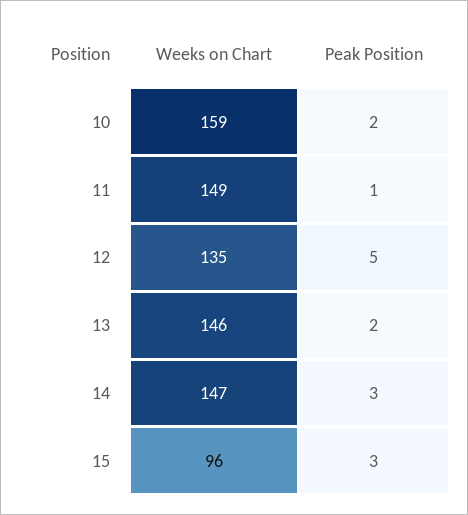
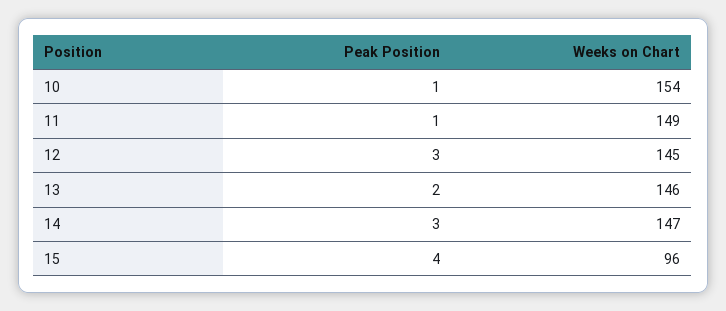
  {
    "Weeks on Chart": {
-     "10": 159,
+     "10": 154,
      "11": 149,
-     "12": 135,
+     "12": 145,
      "13": 146,
      "14": 147,
      "15": 96
    },
    "Peak Position": {
-     "10": 2,
+     "10": 1,
      "11": 1,
-     "12": 5,
+     "12": 3,
      "13": 2,
      "14": 3,
-     "15": 3
+     "15": 4
    }
  }

